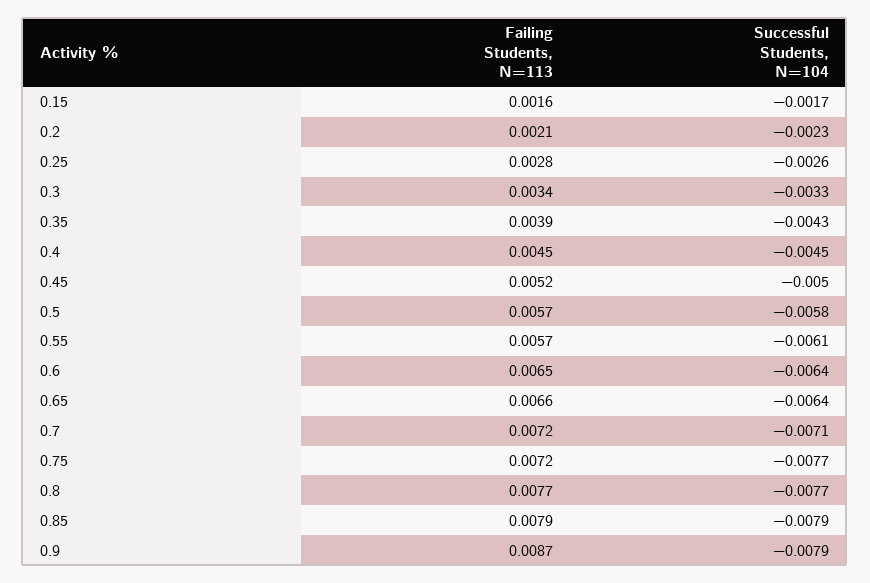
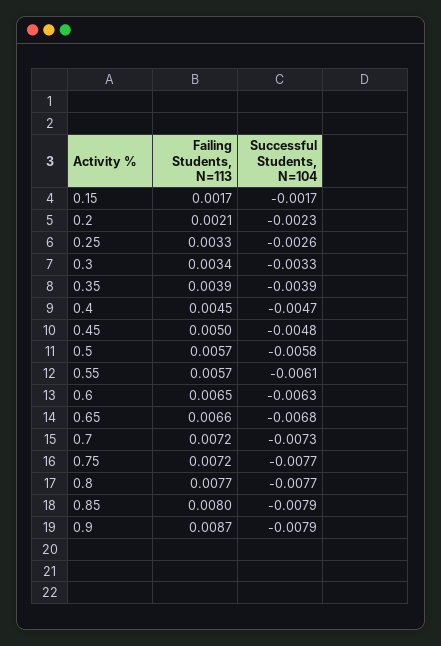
  {
    "Failing Students, N=113": {
-     "0.15": 0.0016,
+     "0.15": 0.0017,
      "0.2": 0.0021,
-     "0.25": 0.0028,
+     "0.25": 0.0033,
      "0.3": 0.0034,
      "0.35": 0.0039,
      "0.4": 0.0045,
-     "0.45": 0.0052,
+     "0.45": 0.005,
      "0.5": 0.0057,
      "0.55": 0.0057,
      "0.6": 0.0065,
      "0.65": 0.0066,
      "0.7": 0.0072,
      "0.75": 0.0072,
      "0.8": 0.0077,
-     "0.85": 0.0079,
+     "0.85": 0.008,
      "0.9": 0.0087
    },
    "Successful Students, N=104": {
      "0.15": -0.0017,
      "0.2": -0.0023,
      "0.25": -0.0026,
      "0.3": -0.0033,
-     "0.35": -0.0043,
+     "0.35": -0.0039,
-     "0.4": -0.0045,
+     "0.4": -0.0047,
-     "0.45": -0.005,
+     "0.45": -0.0048,
      "0.5": -0.0058,
      "0.55": -0.0061,
-     "0.6": -0.0064,
+     "0.6": -0.0063,
-     "0.65": -0.0064,
+     "0.65": -0.0068,
-     "0.7": -0.0071,
+     "0.7": -0.0073,
      "0.75": -0.0077,
      "0.8": -0.0077,
      "0.85": -0.0079,
      "0.9": -0.0079
    }
  }

